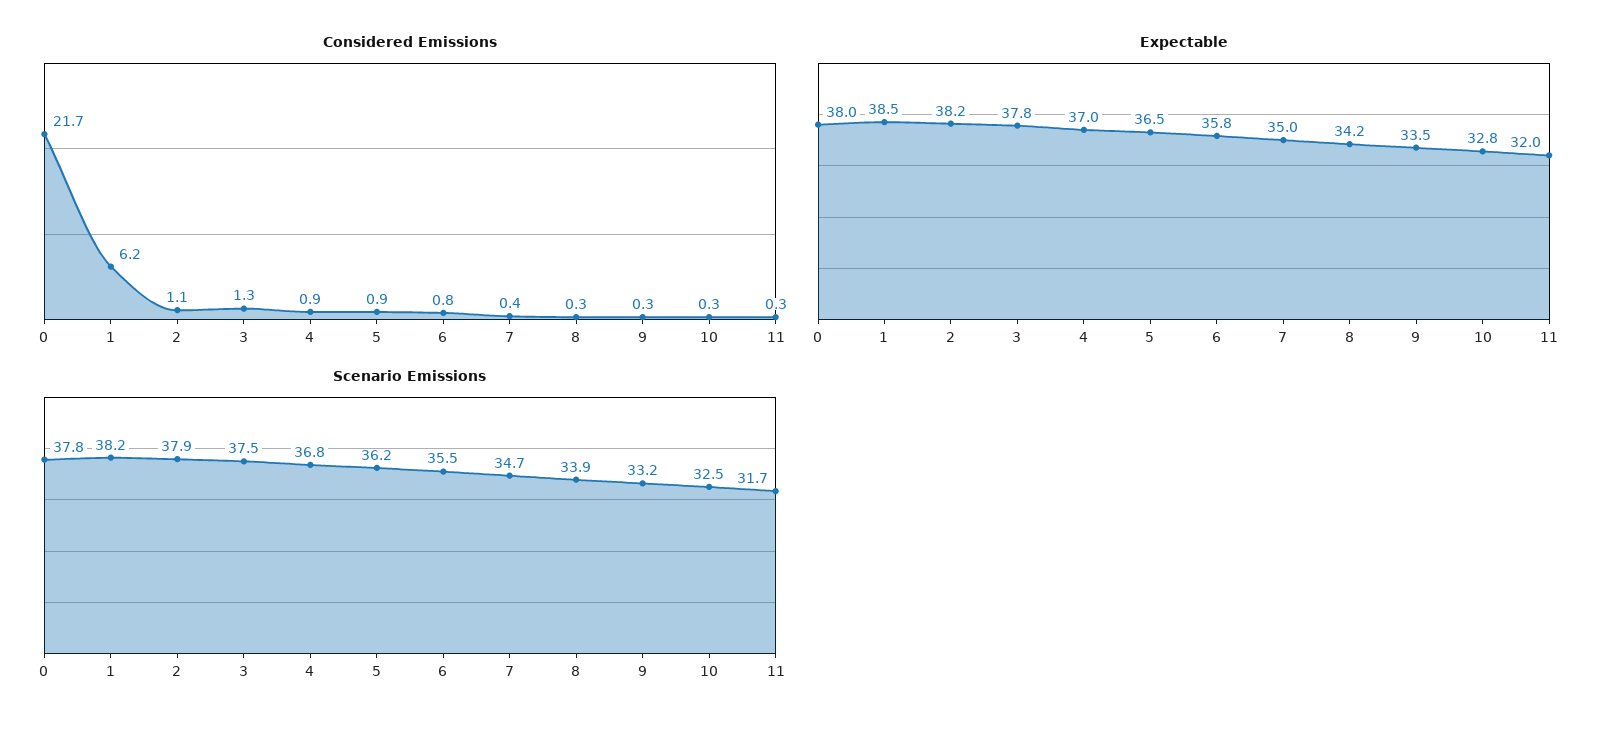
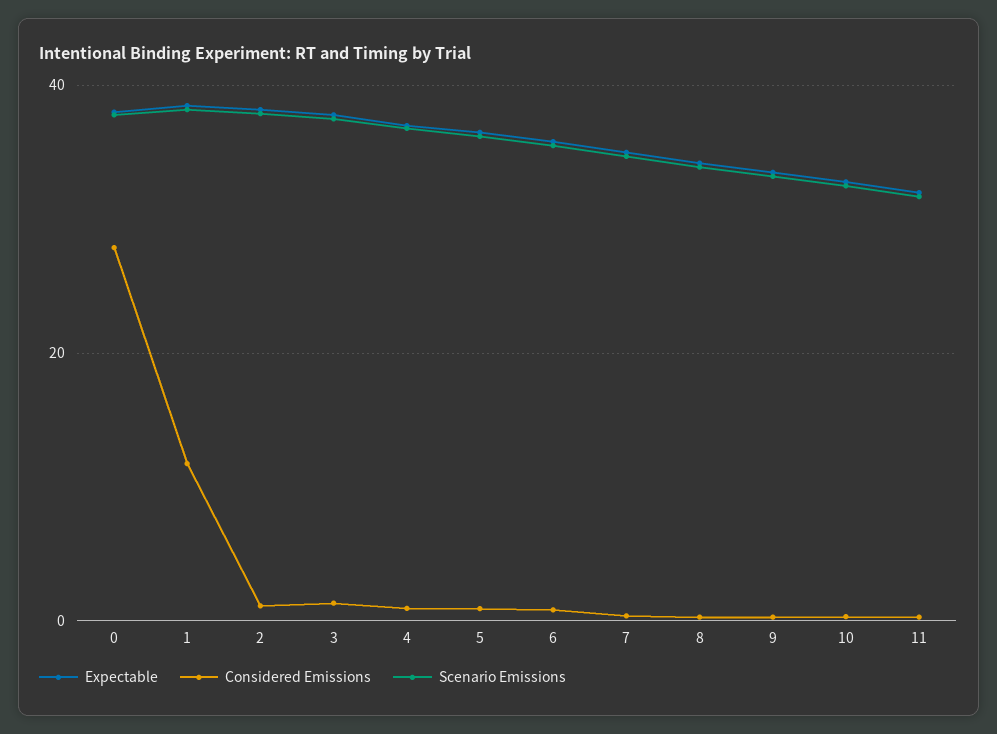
  {
    "Considered Emissions": {
-     "0": 21.7,
+     "0": 28,
-     "1": 6.2,
+     "1": 12,
      "2": 1.1,
      "3": 1.3,
      "4": 0.9,
      "5": 0.9,
      "6": 0.8,
      "7": 0.4,
      "8": 0.3,
      "9": 0.3,
      "10": 0.3,
      "11": 0.3
    },
    "Expectable": {
      "0": 38,
      "1": 38.5,
      "2": 38.2,
      "3": 37.8,
      "4": 37,
      "5": 36.5,
      "6": 35.8,
      "7": 35,
      "8": 34.2,
      "9": 33.5,
      "10": 32.8,
      "11": 32
    },
    "Scenario Emissions": {
      "0": 37.8,
      "1": 38.2,
      "2": 37.9,
      "3": 37.5,
      "4": 36.8,
      "5": 36.2,
      "6": 35.5,
      "7": 34.7,
      "8": 33.9,
      "9": 33.2,
      "10": 32.5,
      "11": 31.7
    }
  }

